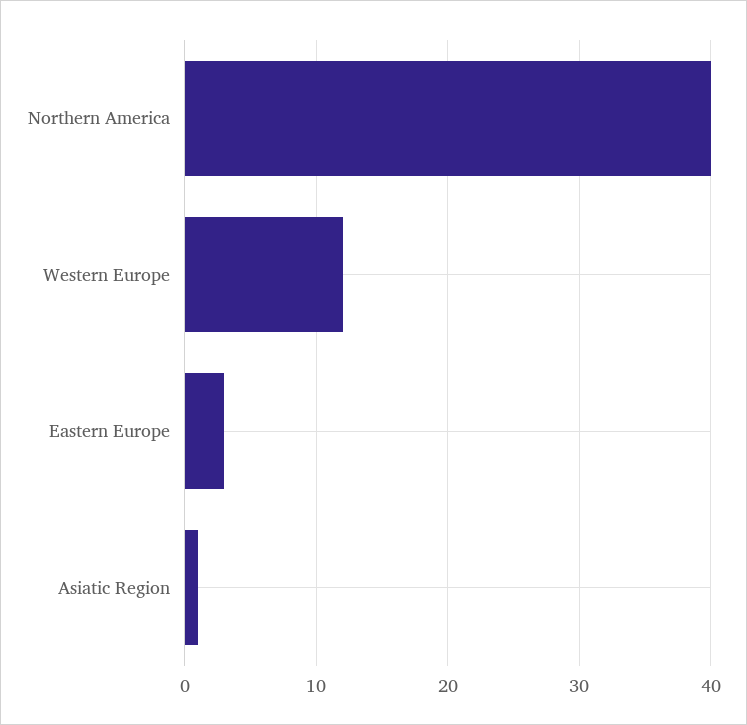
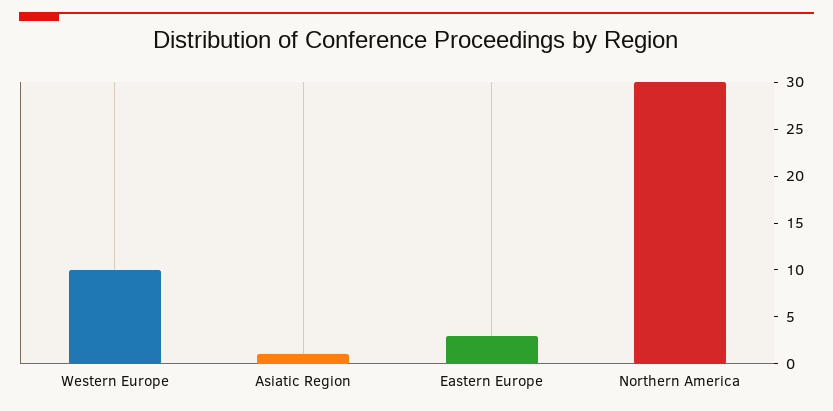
  {
-   "Northern America": 40,
+   "Northern America": 30,
-   "Western Europe": 12,
+   "Western Europe": 10,
    "Eastern Europe": 3,
    "Asiatic Region": 1
  }

